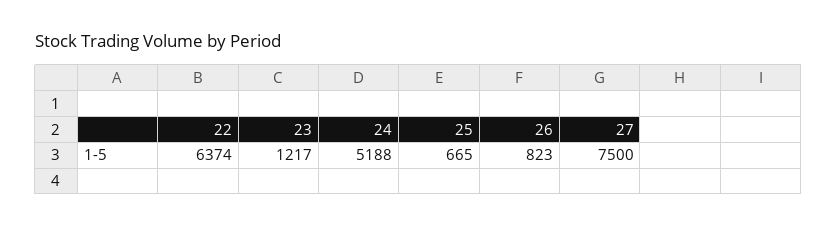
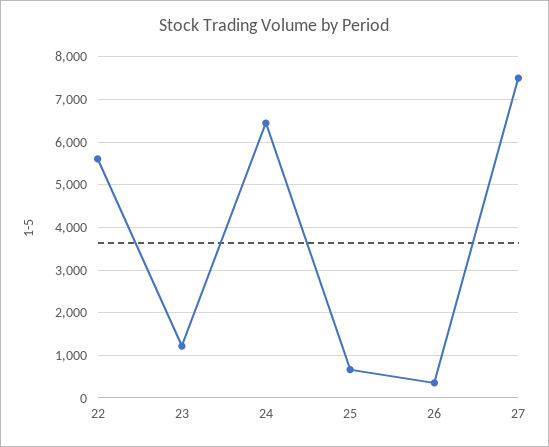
  {
-   "22": 6374,
+   "22": 5600,
    "23": 1217,
-   "24": 5188,
+   "24": 6400,
    "25": 665,
-   "26": 823,
+   "26": 400,
    "27": 7500
  }

